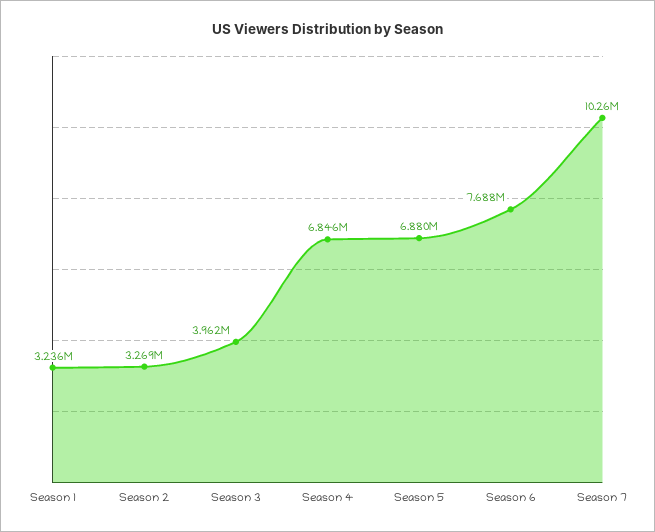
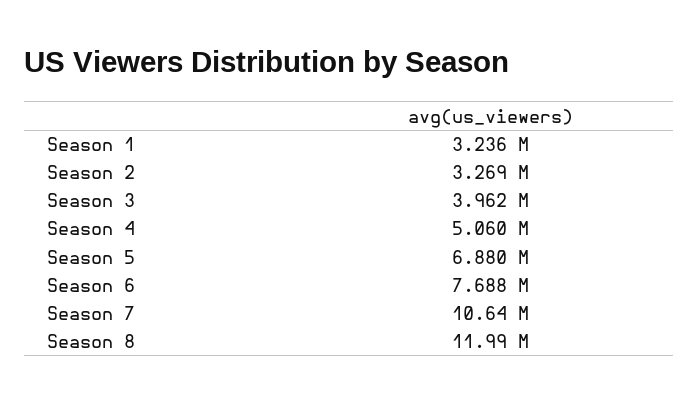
  {
    "Season 1": 3236000,
    "Season 2": 3269000,
    "Season 3": 3962000,
-   "Season 4": 6846000,
+   "Season 4": 5060000,
    "Season 5": 6880000,
    "Season 6": 7688000,
-   "Season 7": 10260000
+   "Season 7": 10640000,
+   "Season 8": 11990000
  }

